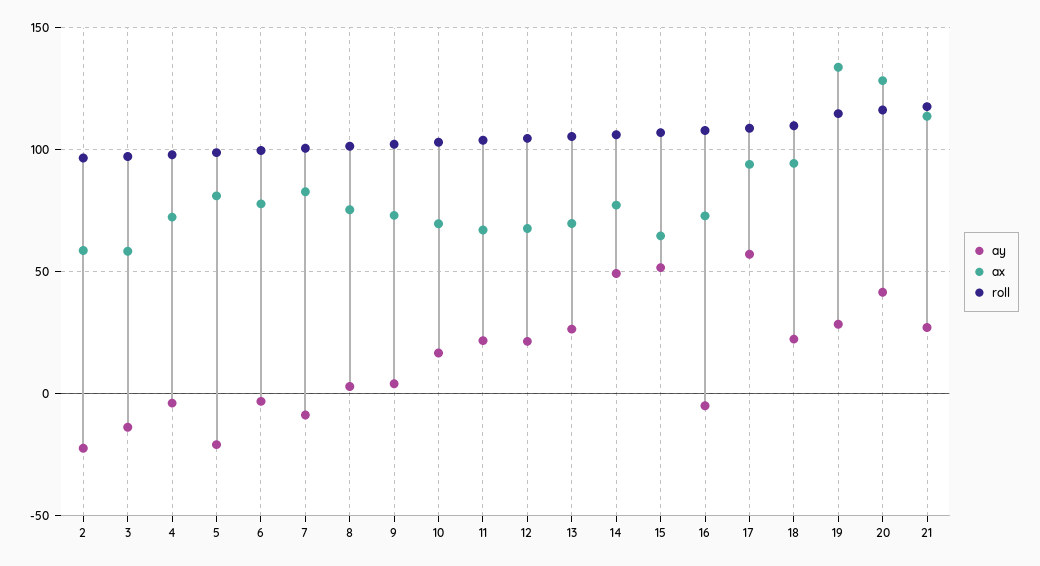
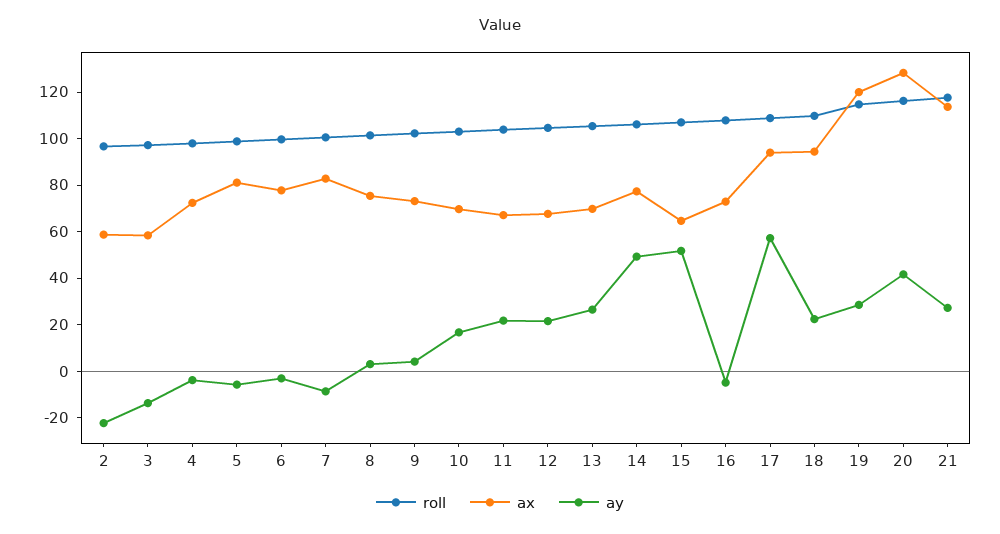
  {
    "ay": {
      "2": -20,
      "3": -15,
      "4": -5,
-     "5": -20,
+     "5": -5,
      "6": -5,
      "7": -10,
      "8": 5,
      "9": 5,
      "10": 15,
      "11": 20,
      "12": 20,
      "13": 25,
      "14": 50,
      "15": 50,
      "16": -5,
      "17": 55,
      "18": 20,
      "19": 30,
      "20": 40,
      "21": 25
    },
    "ax": {
      "2": 60,
      "3": 60,
      "4": 70,
      "5": 80,
      "6": 80,
      "7": 85,
      "8": 75,
      "9": 75,
      "10": 70,
      "11": 65,
      "12": 70,
      "13": 70,
      "14": 75,
      "15": 65,
      "16": 75,
      "17": 95,
      "18": 95,
-     "19": 135,
+     "19": 120,
      "20": 130,
      "21": 115
    },
    "roll": {
      "2": 95,
      "3": 95,
      "4": 100,
      "5": 100,
      "6": 100,
      "7": 100,
      "8": 100,
      "9": 100,
      "10": 105,
      "11": 105,
      "12": 105,
      "13": 105,
      "14": 105,
      "15": 105,
      "16": 110,
      "17": 110,
      "18": 110,
      "19": 115,
      "20": 115,
      "21": 120
    }
  }

